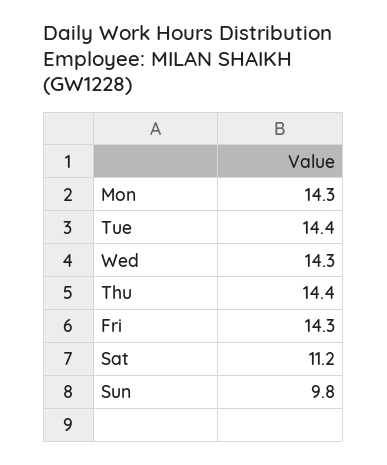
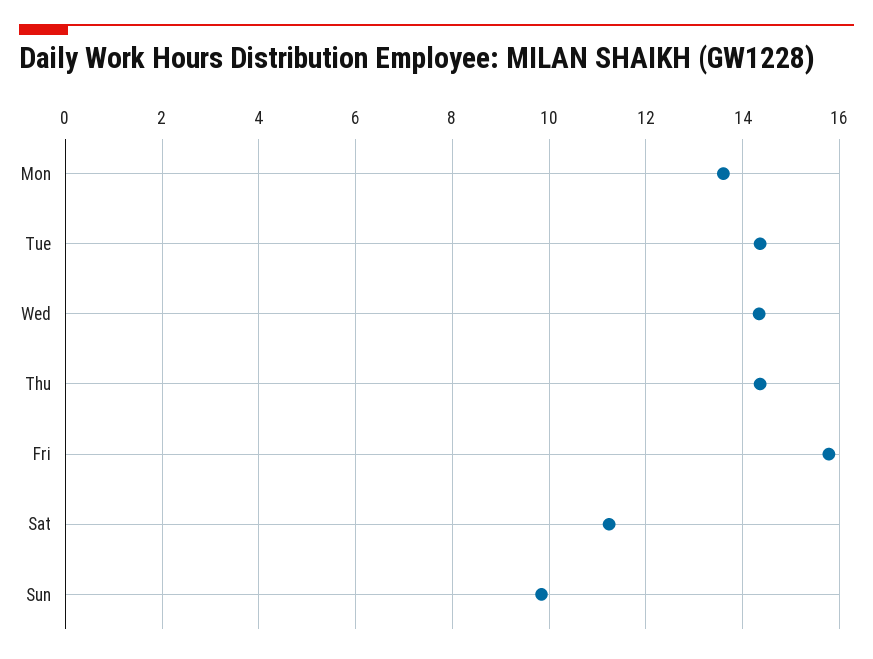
  {
-   "Mon": 14.3,
+   "Mon": 13.6,
    "Tue": 14.4,
    "Wed": 14.3,
    "Thu": 14.4,
-   "Fri": 14.3,
+   "Fri": 15.8,
    "Sat": 11.2,
    "Sun": 9.8
  }

